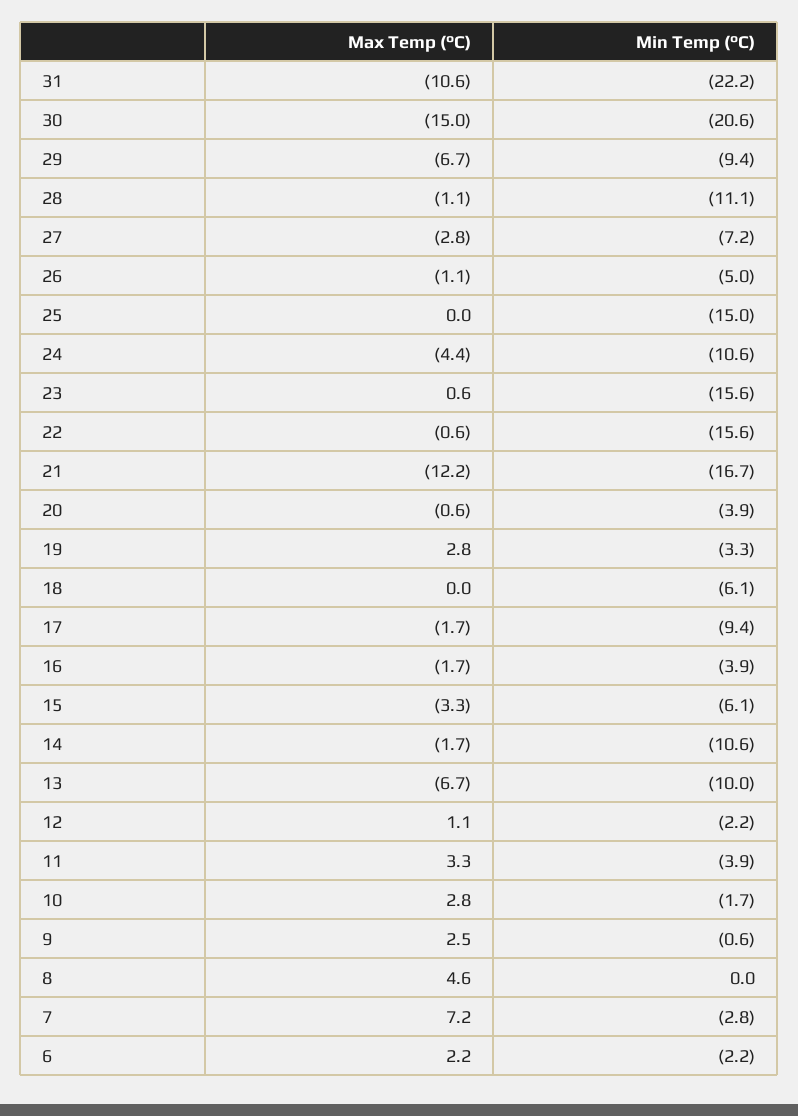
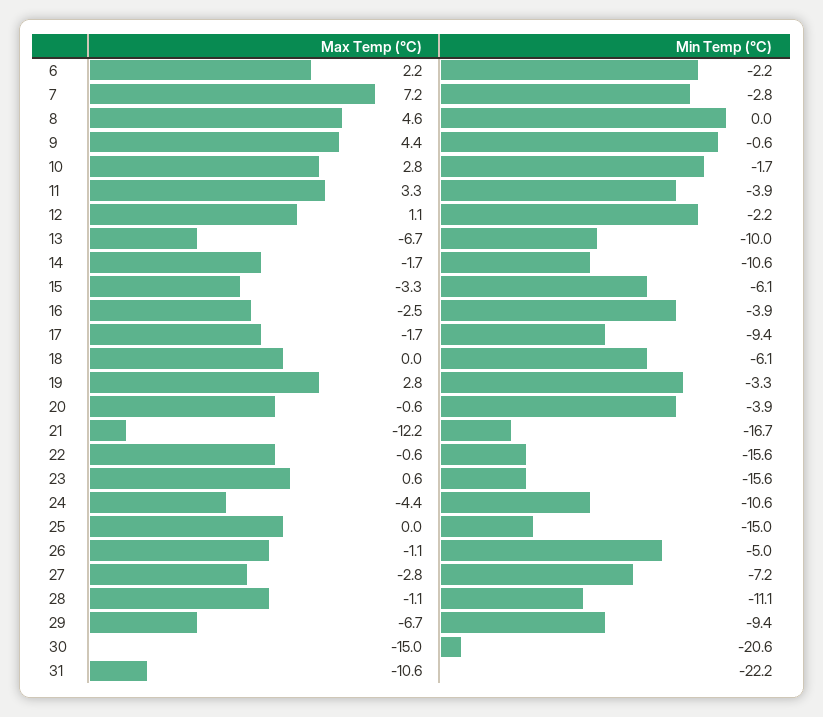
  {
    "Max Temp (°C)": {
      "31": -10.6,
      "30": -15,
      "29": -6.7,
      "28": -1.1,
      "27": -2.8,
      "26": -1.1,
      "25": 0,
      "24": -4.4,
      "23": 0.6,
      "22": -0.6,
      "21": -12.2,
      "20": -0.6,
      "19": 2.8,
      "18": 0,
      "17": -1.7,
-     "16": -1.7,
+     "16": -2.5,
      "15": -3.3,
      "14": -1.7,
      "13": -6.7,
      "12": 1.1,
      "11": 3.3,
      "10": 2.8,
-     "9": 2.5,
+     "9": 4.4,
      "8": 4.6,
      "7": 7.2,
      "6": 2.2
    },
    "Min Temp (°C)": {
      "31": -22.2,
      "30": -20.6,
      "29": -9.4,
      "28": -11.1,
      "27": -7.2,
      "26": -5,
      "25": -15,
      "24": -10.6,
      "23": -15.6,
      "22": -15.6,
      "21": -16.7,
      "20": -3.9,
      "19": -3.3,
      "18": -6.1,
      "17": -9.4,
      "16": -3.9,
      "15": -6.1,
      "14": -10.6,
      "13": -10,
      "12": -2.2,
      "11": -3.9,
      "10": -1.7,
      "9": -0.6,
      "8": 0,
      "7": -2.8,
      "6": -2.2
    }
  }

